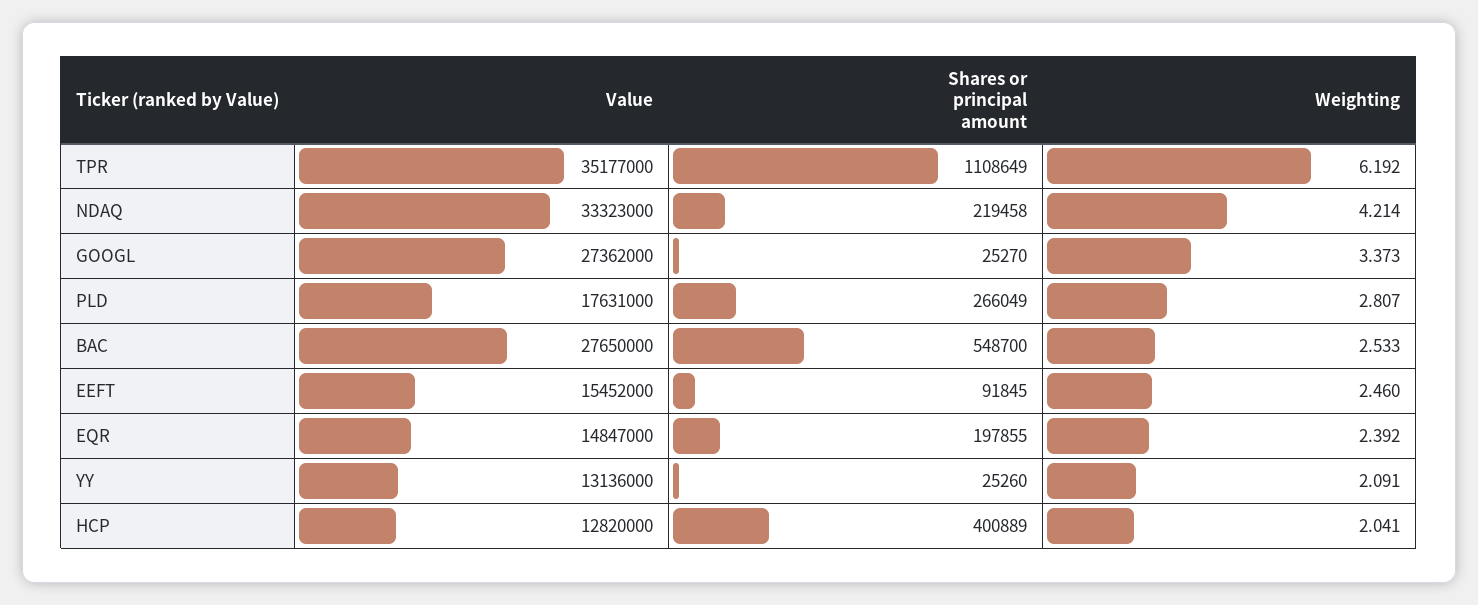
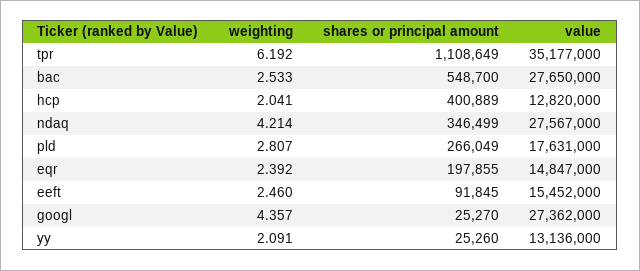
  {
    "Value": {
      "TPR": 35177000,
-     "NDAQ": 33323000,
+     "NDAQ": 27567000,
      "GOOGL": 27362000,
      "PLD": 17631000,
      "BAC": 27650000,
      "EEFT": 15452000,
      "EQR": 14847000,
      "YY": 13136000,
      "HCP": 12820000
    },
    "Shares or principal amount": {
      "TPR": 1108649,
-     "NDAQ": 219458,
+     "NDAQ": 346499,
      "GOOGL": 25270,
      "PLD": 266049,
      "BAC": 548700,
      "EEFT": 91845,
      "EQR": 197855,
      "YY": 25260,
      "HCP": 400889
    },
    "Weighting": {
      "TPR": 6.192,
      "NDAQ": 4.214,
-     "GOOGL": 3.373,
+     "GOOGL": 4.357,
      "PLD": 2.807,
      "BAC": 2.533,
      "EEFT": 2.46,
      "EQR": 2.392,
      "YY": 2.091,
      "HCP": 2.041
    }
  }

